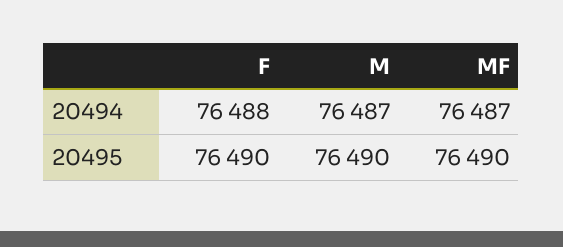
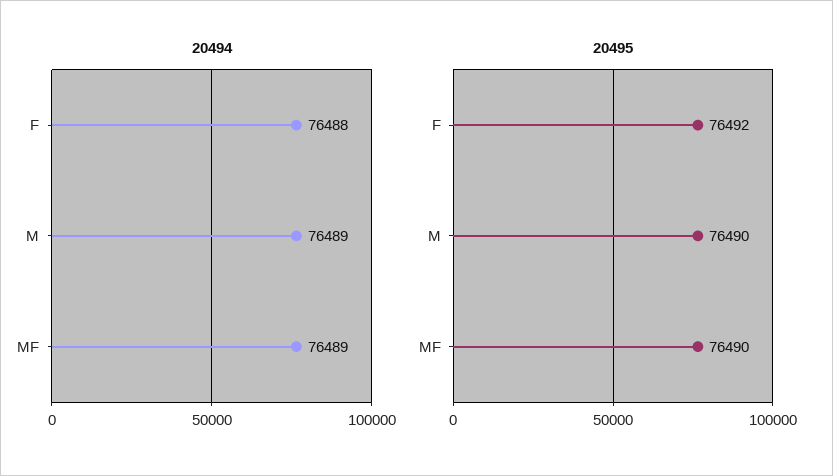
  {
    "20494": {
      "F": 76488,
-     "M": 76487,
+     "M": 76489,
-     "MF": 76487
+     "MF": 76489
    },
    "20495": {
-     "F": 76490,
+     "F": 76492,
      "M": 76490,
      "MF": 76490
    }
  }

